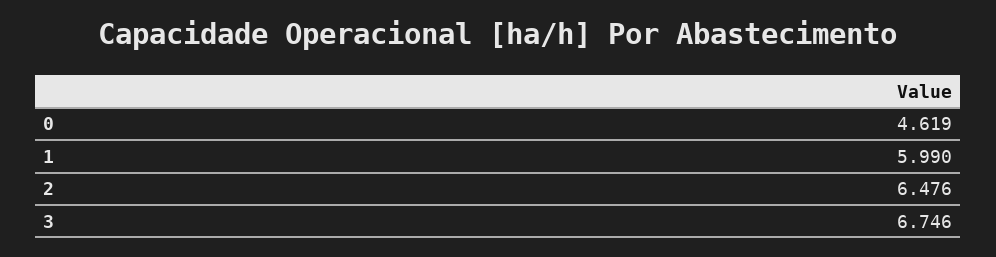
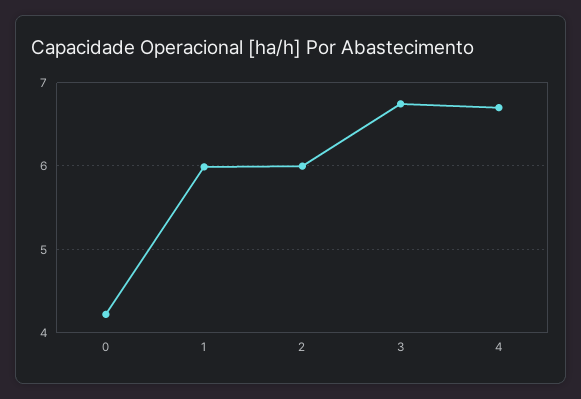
  {
-   "0": 4.619,
+   "0": 4.2,
    "1": 5.99,
-   "2": 6.476,
+   "2": 6,
-   "3": 6.746
+   "3": 6.746,
+   "4": 6.7
  }

